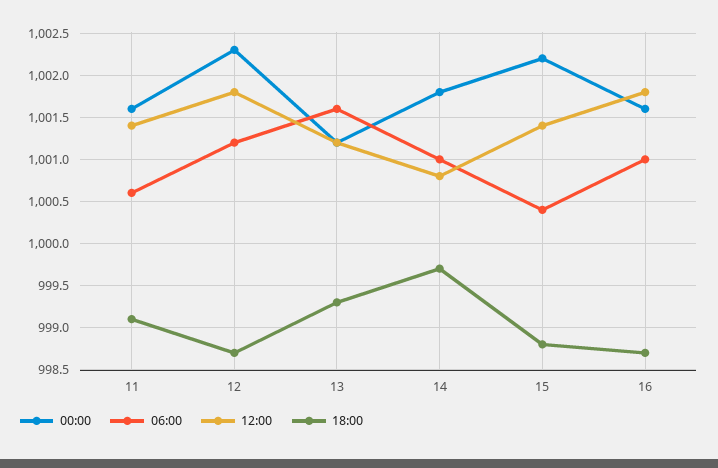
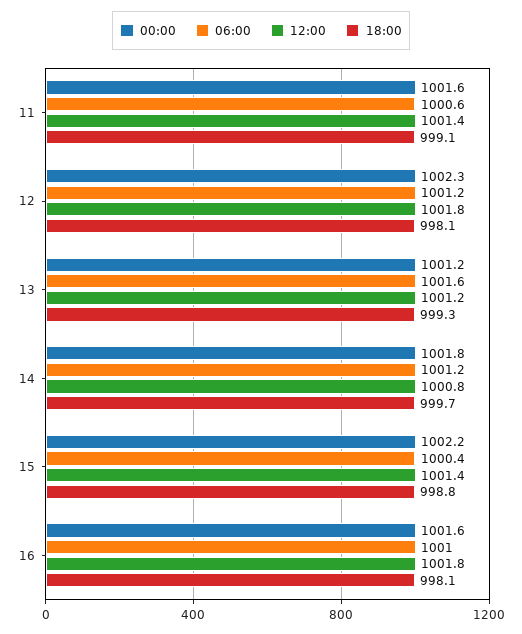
  {
    "00:00": {
      "11": 1001.6,
      "12": 1002.3,
      "13": 1001.2,
      "14": 1001.8,
      "15": 1002.2,
      "16": 1001.6
    },
    "06:00": {
      "11": 1000.6,
      "12": 1001.2,
      "13": 1001.6,
-     "14": 1001,
+     "14": 1001.2,
      "15": 1000.4,
      "16": 1001
    },
    "12:00": {
      "11": 1001.4,
      "12": 1001.8,
      "13": 1001.2,
      "14": 1000.8,
      "15": 1001.4,
      "16": 1001.8
    },
    "18:00": {
      "11": 999.1,
-     "12": 998.7,
+     "12": 998.1,
      "13": 999.3,
      "14": 999.7,
      "15": 998.8,
-     "16": 998.7
+     "16": 998.1
    }
  }

